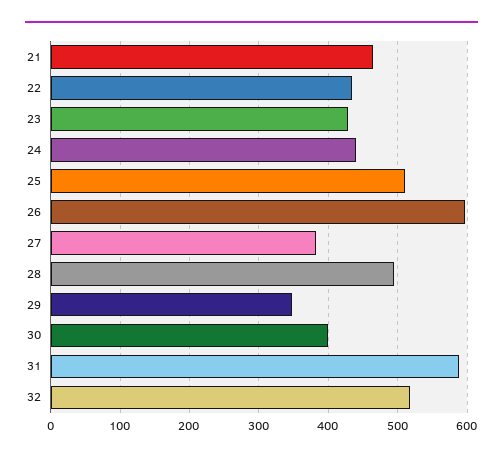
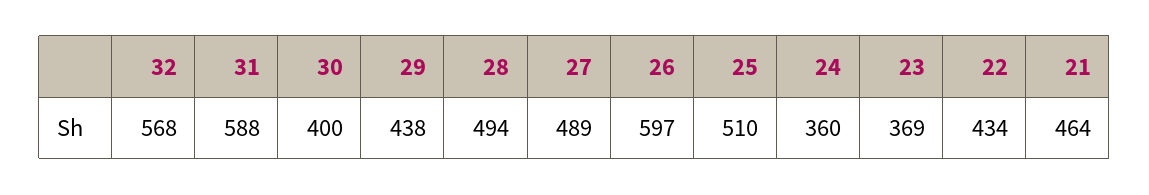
  {
    "21": 464,
    "22": 434,
-   "23": 430,
+   "23": 369,
-   "24": 440,
+   "24": 360,
    "25": 510,
    "26": 597,
-   "27": 380,
+   "27": 489,
    "28": 494,
-   "29": 350,
+   "29": 438,
    "30": 400,
    "31": 588,
-   "32": 520
+   "32": 568
  }

